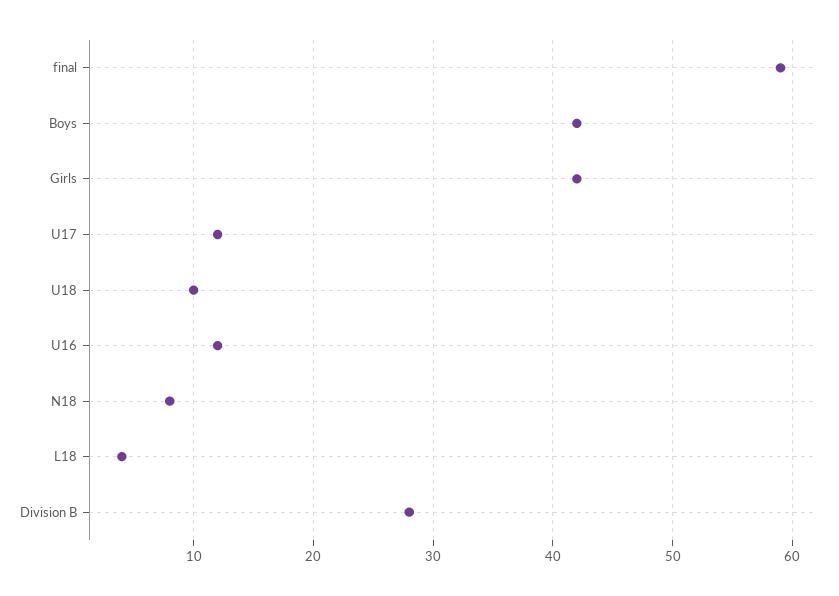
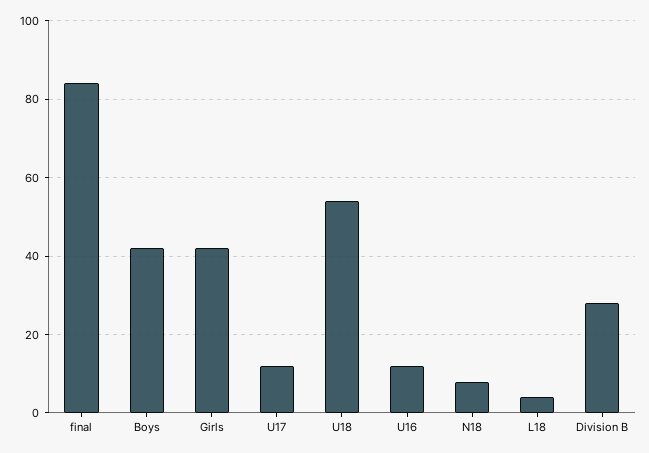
  {
-   "final": 59,
+   "final": 85,
    "Boys": 42,
    "Girls": 42,
    "U17": 12,
-   "U18": 10,
+   "U18": 55,
    "U16": 12,
    "N18": 8,
    "L18": 4,
    "Division B": 28
  }

